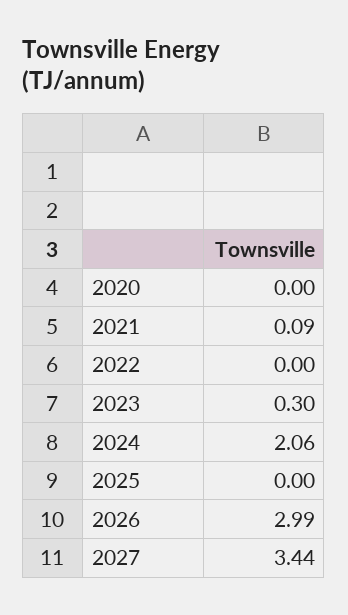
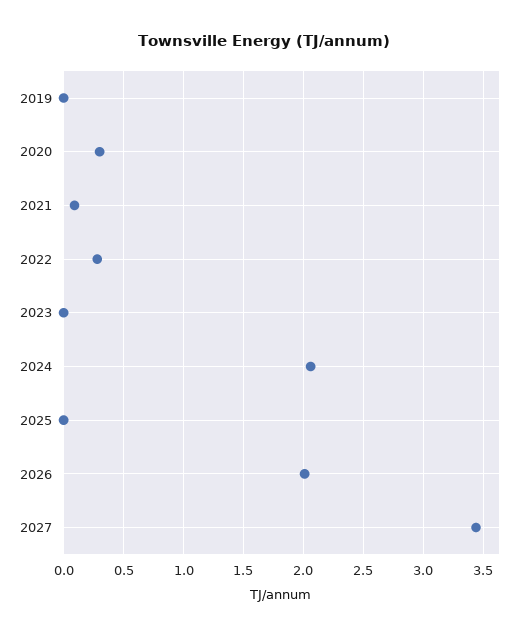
  {
-   "2020": 0,
+   "2020": 0.3,
    "2021": 0.09,
-   "2022": 0,
+   "2022": 0.3,
-   "2023": 0.3,
+   "2023": 0,
    "2024": 2.06,
    "2025": 0,
-   "2026": 2.99,
+   "2026": 2,
-   "2027": 3.44
+   "2027": 3.44,
+   "2019": 0
  }

